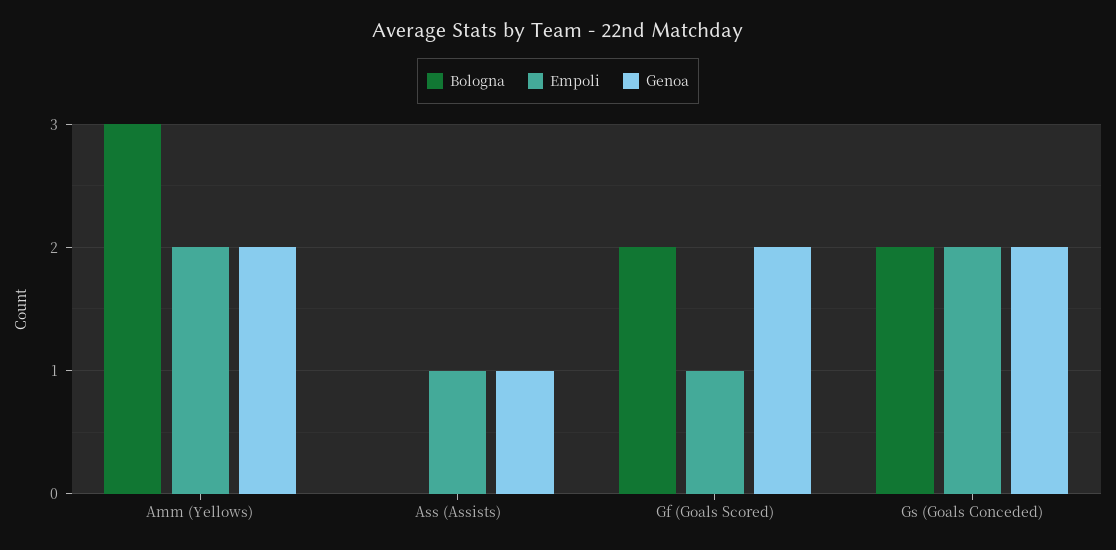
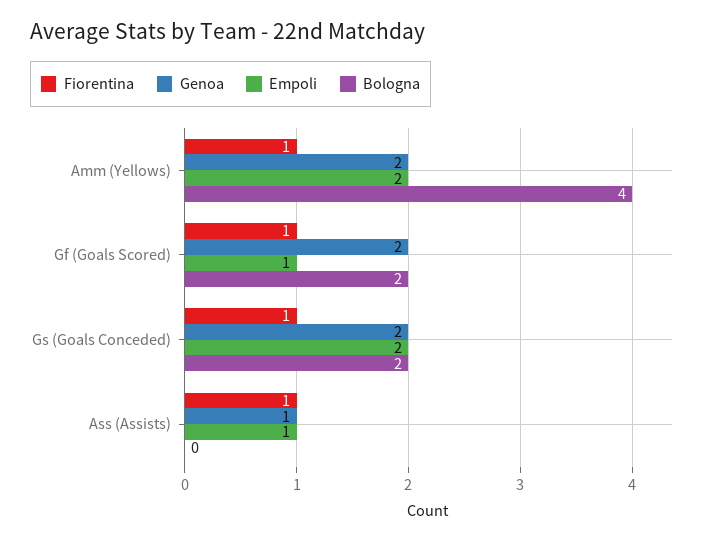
  {
    "Bologna": {
-     "Amm (Yellows)": 3,
+     "Amm (Yellows)": 4,
      "Ass (Assists)": 0,
      "Gf (Goals Scored)": 2,
      "Gs (Goals Conceded)": 2
    },
    "Empoli": {
      "Amm (Yellows)": 2,
      "Ass (Assists)": 1,
      "Gf (Goals Scored)": 1,
      "Gs (Goals Conceded)": 2
    },
    "Genoa": {
      "Amm (Yellows)": 2,
      "Ass (Assists)": 1,
      "Gf (Goals Scored)": 2,
      "Gs (Goals Conceded)": 2
-   }
+   },
+   "Fiorentina": {
+     "Amm (Yellows)": 1,
+     "Gf (Goals Scored)": 1,
+     "Gs (Goals Conceded)": 1,
+     "Ass (Assists)": 1
+   }
  }

